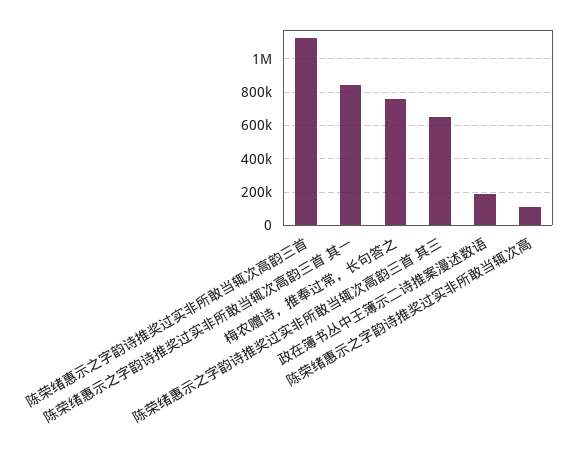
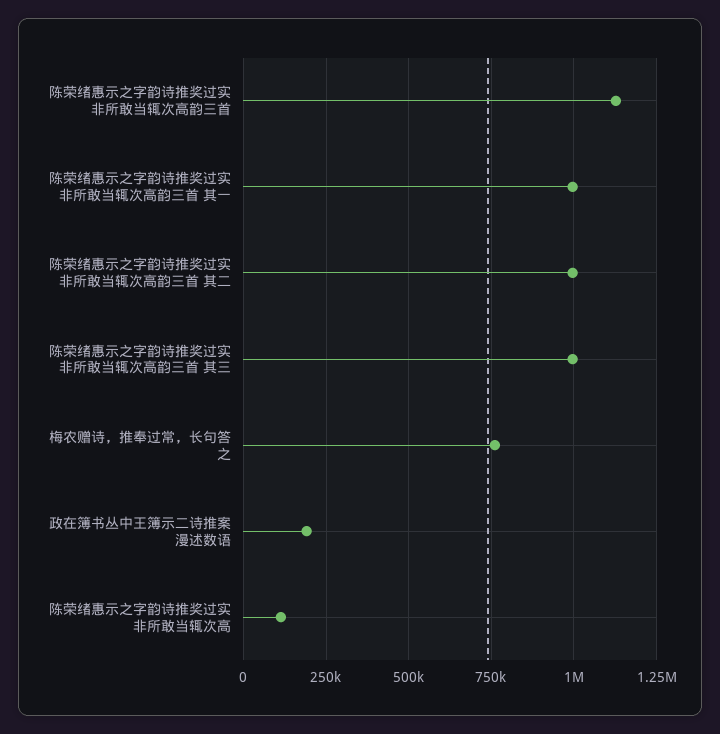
  {
    "陈荣绪惠示之字韵诗推奖过实非所敢当辄次高韵三首": 1125000,
-   "陈荣绪惠示之字韵诗推奖过实非所敢当辄次高韵三首 其一": 850000,
+   "陈荣绪惠示之字韵诗推奖过实非所敢当辄次高韵三首 其一": 1000000,
    "梅农赠诗，推奉过常，长句答之": 750000,
-   "陈荣绪惠示之字韵诗推奖过实非所敢当辄次高韵三首 其三": 650000,
+   "陈荣绪惠示之字韵诗推奖过实非所敢当辄次高韵三首 其三": 1000000,
    "政在簿书丛中王簿示二诗推案漫述数语": 200000,
-   "陈荣绪惠示之字韵诗推奖过实非所敢当辄次高": 125000
+   "陈荣绪惠示之字韵诗推奖过实非所敢当辄次高": 125000,
+   "陈荣绪惠示之字韵诗推奖过实非所敢当辄次高韵三首 其二": 1000000
  }

